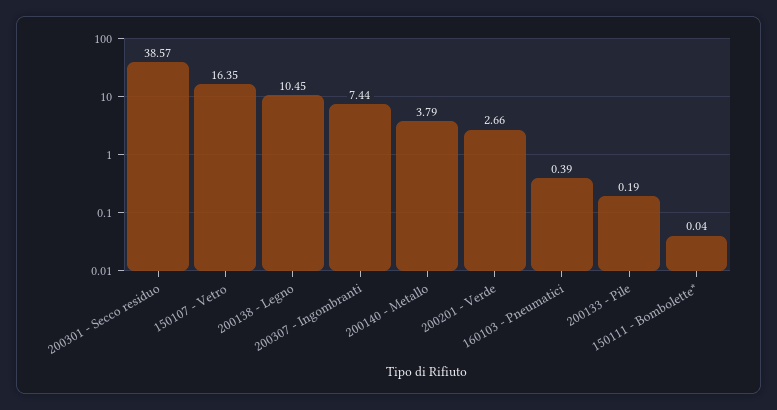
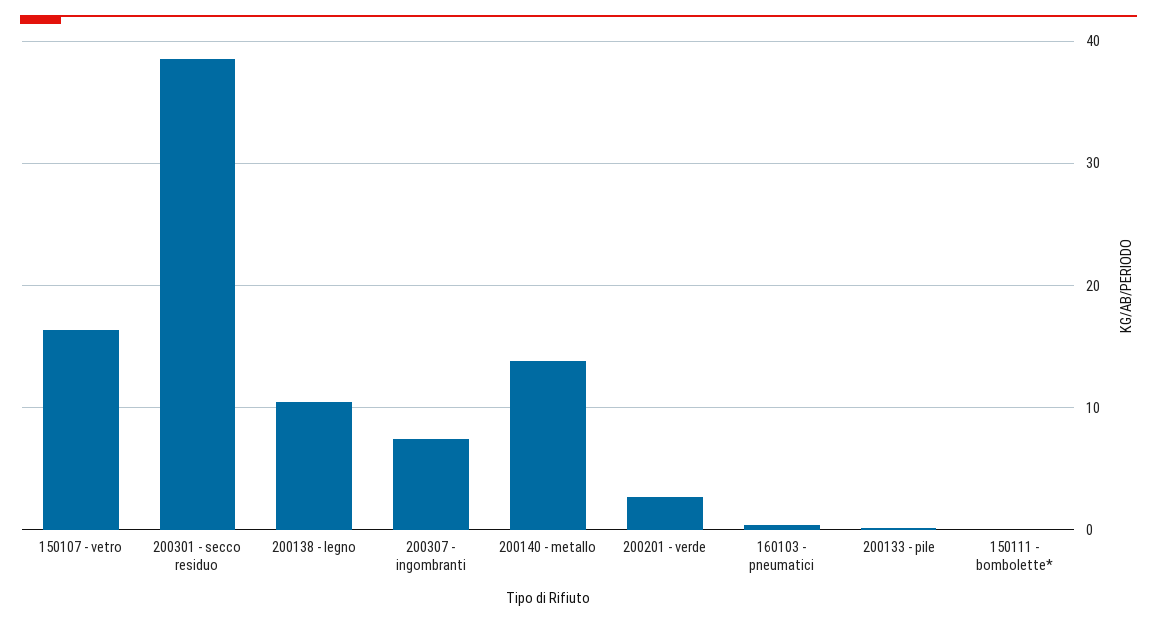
  {
    "200301 - Secco residuo": 38.57,
    "150107 - Vetro": 16.35,
    "200138 - Legno": 10.45,
    "200307 - Ingombranti": 7.44,
-   "200140 - Metallo": 3.79,
+   "200140 - Metallo": 14,
    "200201 - Verde": 2.66,
    "160103 - Pneumatici": 0.39,
    "200133 - Pile": 0.19,
    "150111 - Bombolette*": 0.04
  }

